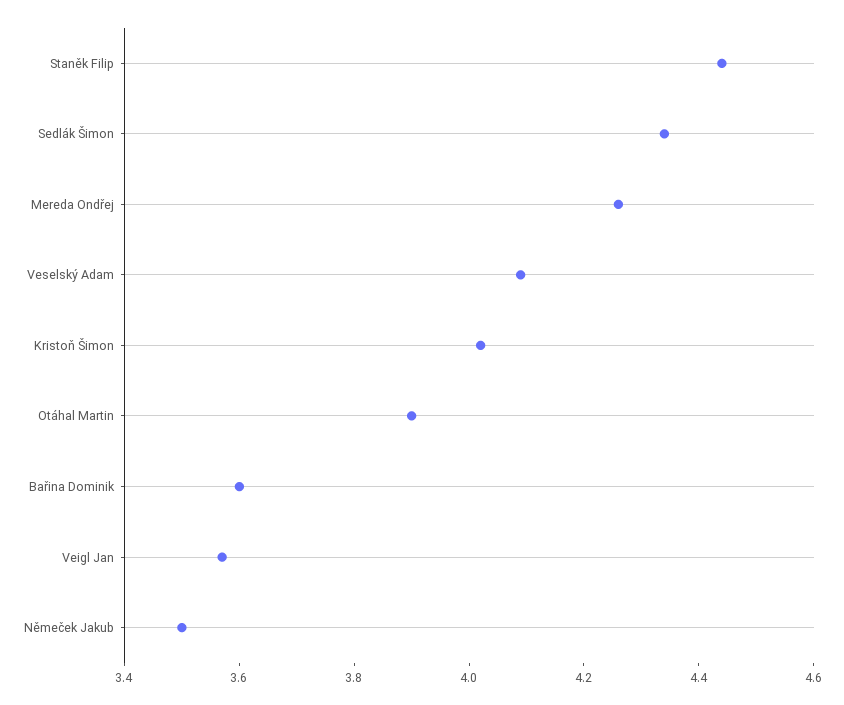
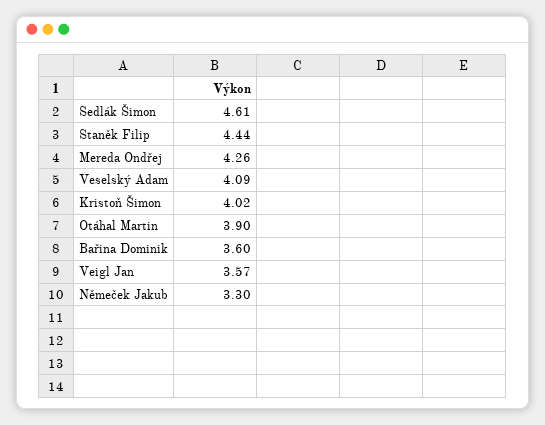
  {
    "Staněk Filip": 4.44,
-   "Sedlák Šimon": 4.35,
+   "Sedlák Šimon": 4.61,
    "Mereda Ondřej": 4.26,
    "Veselský Adam": 4.09,
    "Kristoň Šimon": 4.02,
    "Otáhal Martin": 3.9,
    "Bařina Dominik": 3.6,
    "Veigl Jan": 3.57,
-   "Němeček Jakub": 3.5
+   "Němeček Jakub": 3.3
  }

